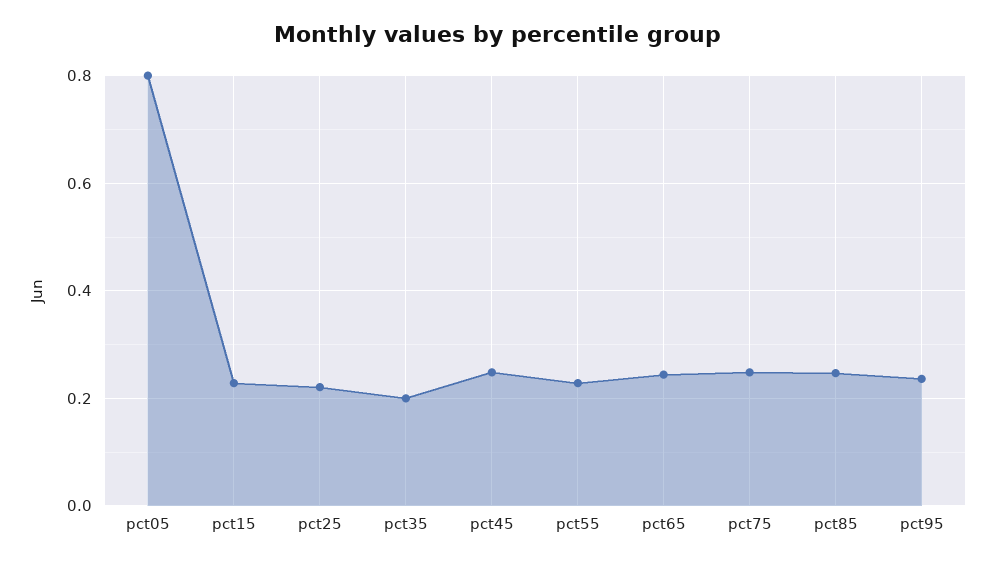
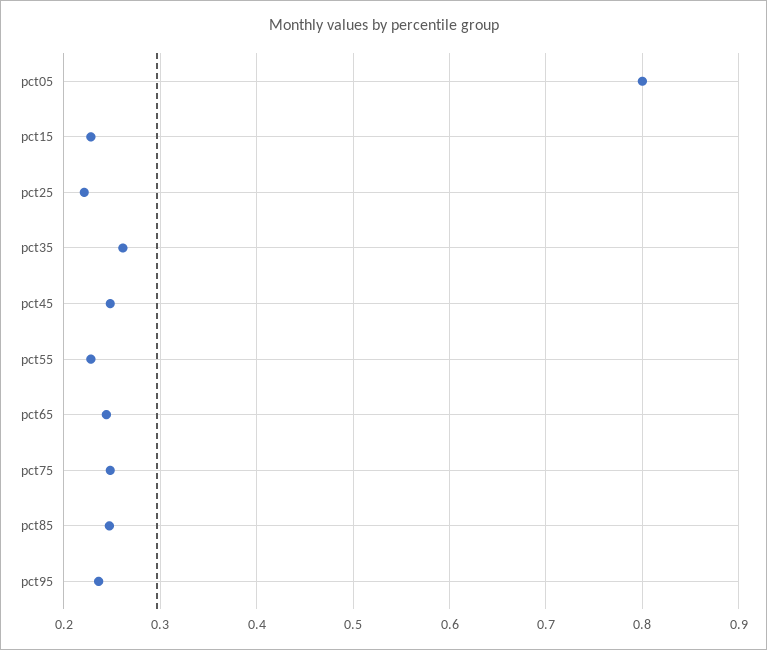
  {
    "pct05": 0.8,
    "pct15": 0.23,
    "pct25": 0.22,
-   "pct35": 0.2,
+   "pct35": 0.26,
    "pct45": 0.25,
    "pct55": 0.23,
    "pct65": 0.24,
    "pct75": 0.25,
    "pct85": 0.25,
    "pct95": 0.24
  }

